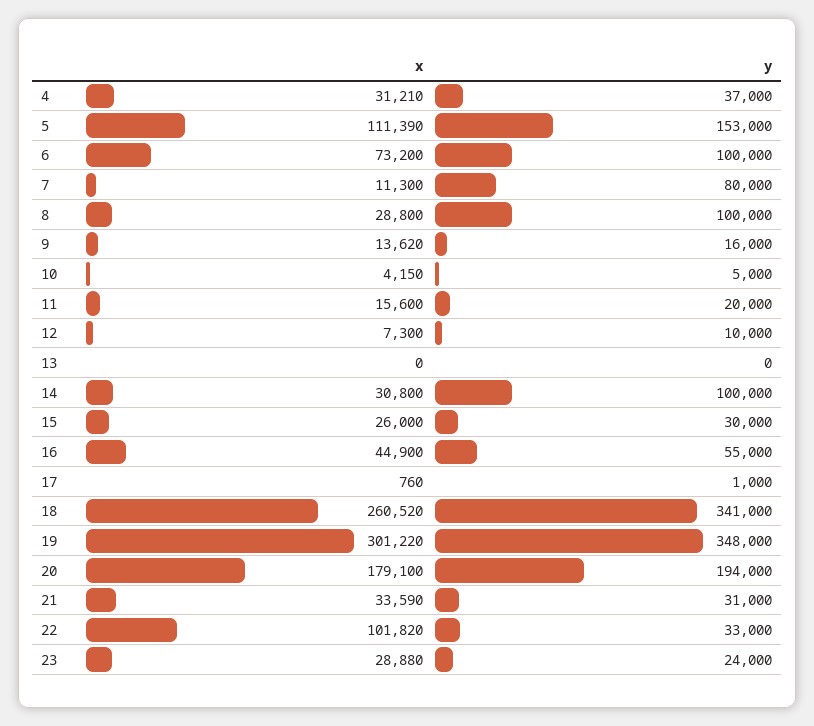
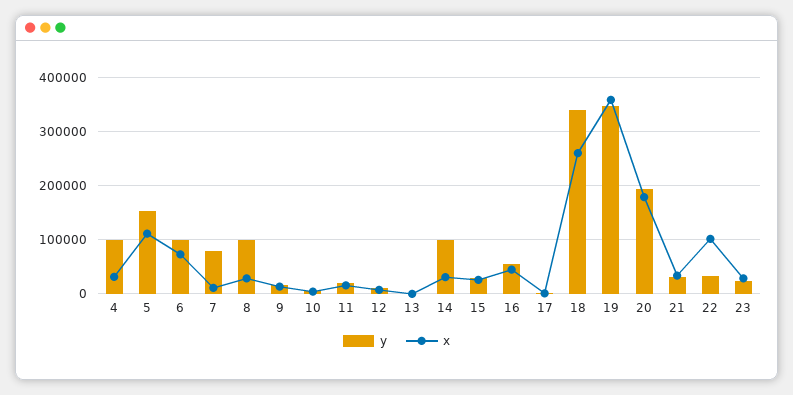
  {
    "x": {
      "4": 31210,
      "5": 111390,
      "6": 73200,
      "7": 11300,
      "8": 28800,
      "9": 13620,
      "10": 4150,
      "11": 15600,
      "12": 7300,
      "13": 0,
      "14": 30800,
      "15": 26000,
      "16": 44900,
      "17": 760,
      "18": 260520,
-     "19": 301220,
+     "19": 360000,
      "20": 179100,
      "21": 33590,
      "22": 101820,
      "23": 28880
    },
    "y": {
-     "4": 37000,
+     "4": 100000,
      "5": 153000,
      "6": 100000,
      "7": 80000,
      "8": 100000,
      "9": 16000,
      "10": 5000,
      "11": 20000,
      "12": 10000,
      "13": 0,
      "14": 100000,
      "15": 30000,
      "16": 55000,
      "17": 1000,
      "18": 341000,
      "19": 348000,
      "20": 194000,
      "21": 31000,
      "22": 33000,
      "23": 24000
    }
  }

